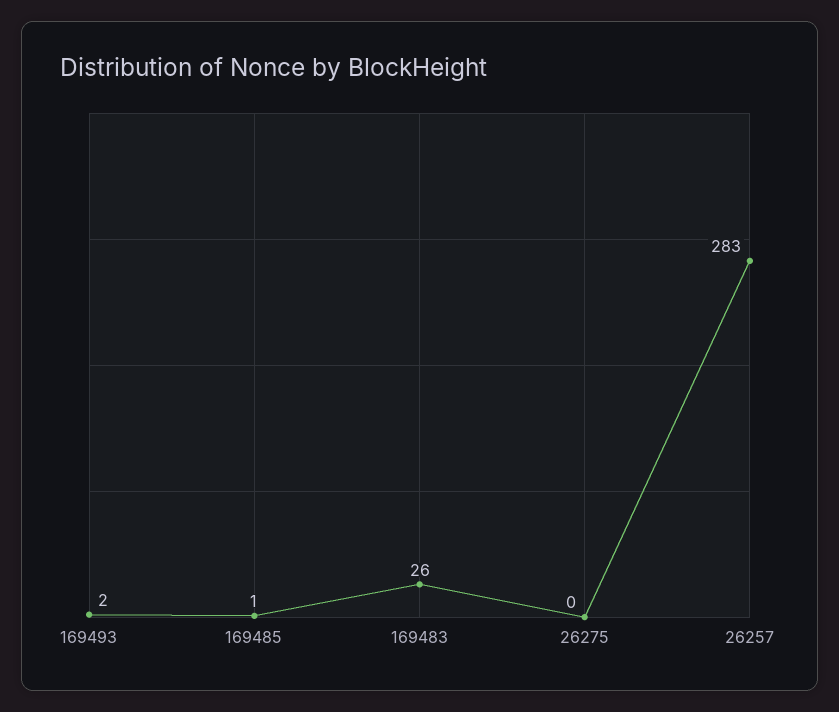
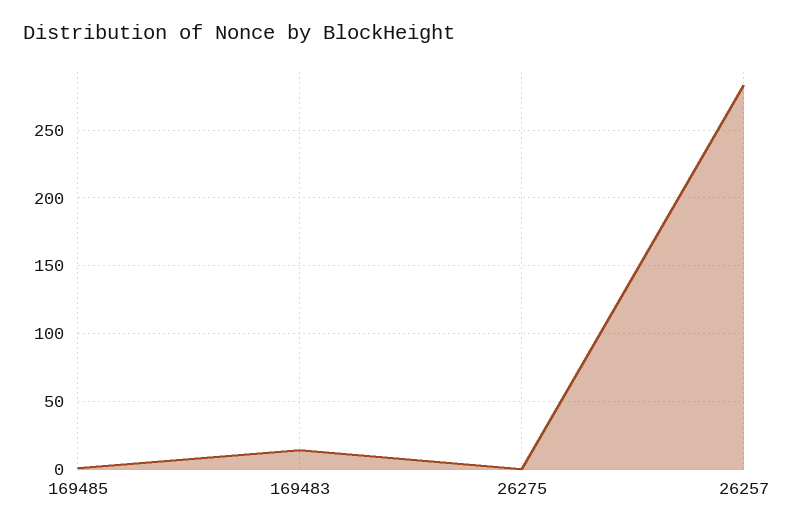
  {
-   "169493": 2,
    "169485": 1,
-   "169483": 26,
+   "169483": 15,
    "26275": 0,
    "26257": 283
  }

